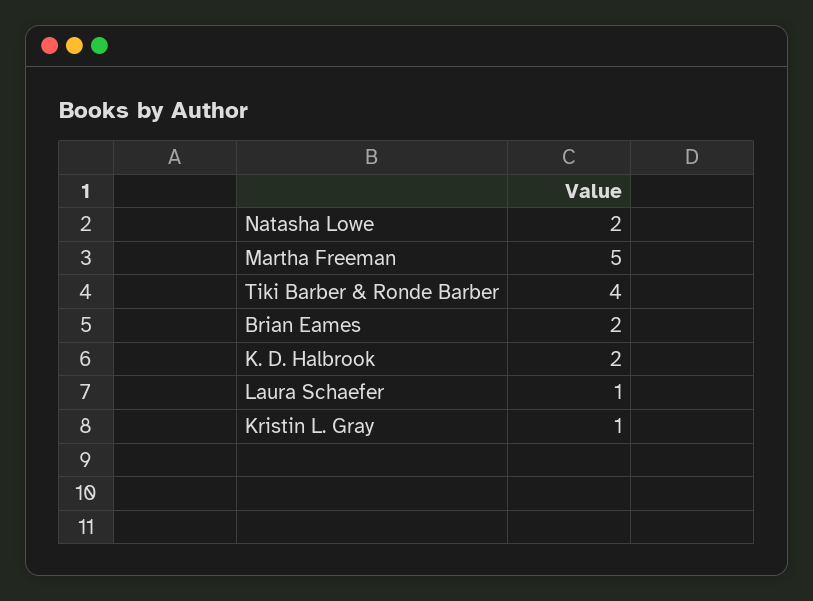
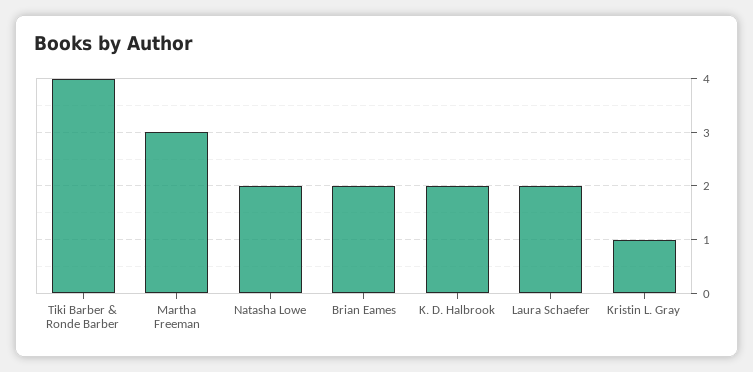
  {
    "Natasha Lowe": 2,
-   "Martha Freeman": 5,
+   "Martha Freeman": 3,
    "Tiki Barber & Ronde Barber": 4,
    "Brian Eames": 2,
    "K. D. Halbrook": 2,
-   "Laura Schaefer": 1,
+   "Laura Schaefer": 2,
    "Kristin L. Gray": 1
  }

